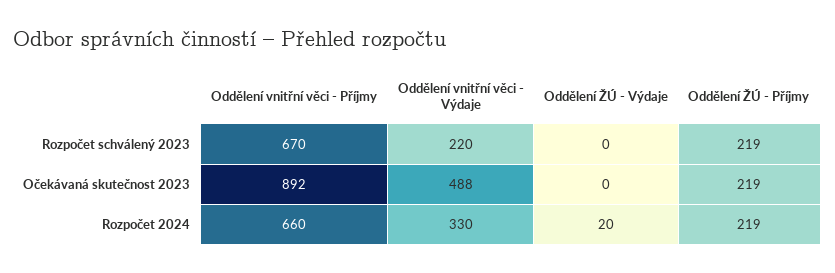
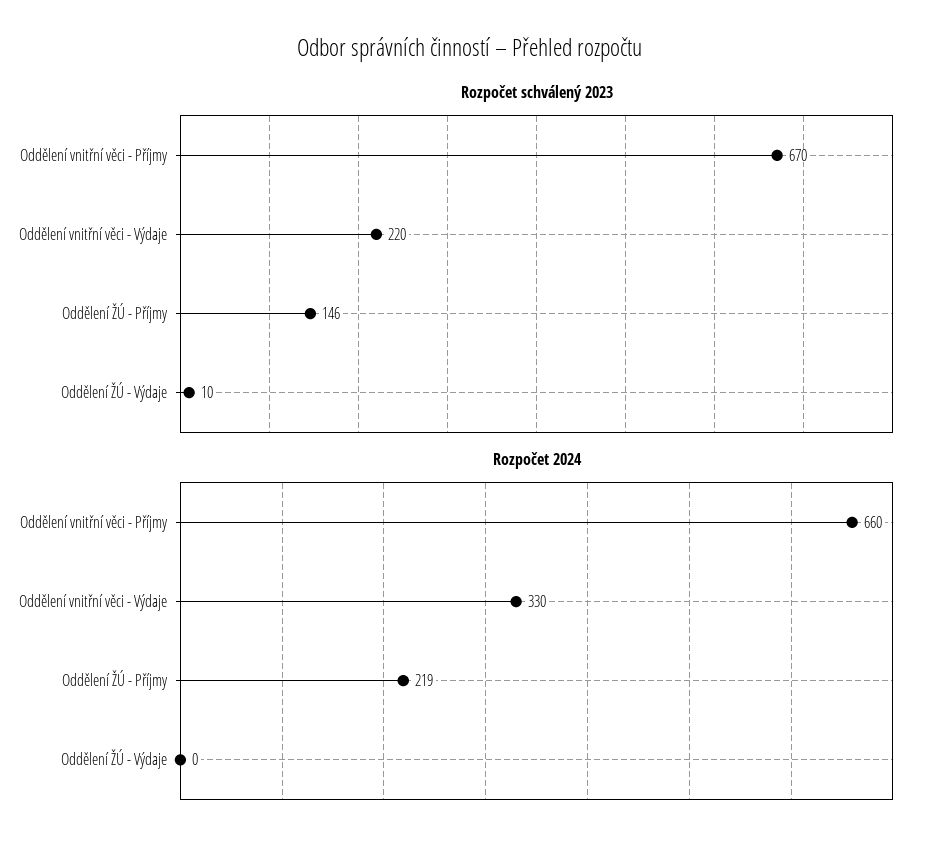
  {
    "Rozpočet schválený 2023": {
      "Oddělení vnitřní věci - Příjmy": 670,
      "Oddělení vnitřní věci - Výdaje": 220,
-     "Oddělení ŽÚ - Výdaje": 0,
+     "Oddělení ŽÚ - Výdaje": 10,
-     "Oddělení ŽÚ - Příjmy": 219
+     "Oddělení ŽÚ - Příjmy": 146
    },
-   "Očekávaná skutečnost 2023": {
-     "Oddělení vnitřní věci - Příjmy": 892,
-     "Oddělení vnitřní věci - Výdaje": 488,
-     "Oddělení ŽÚ - Výdaje": 0,
-     "Oddělení ŽÚ - Příjmy": 219
-   },
    "Rozpočet 2024": {
      "Oddělení vnitřní věci - Příjmy": 660,
      "Oddělení vnitřní věci - Výdaje": 330,
-     "Oddělení ŽÚ - Výdaje": 20,
+     "Oddělení ŽÚ - Výdaje": 0,
      "Oddělení ŽÚ - Příjmy": 219
    }
  }

